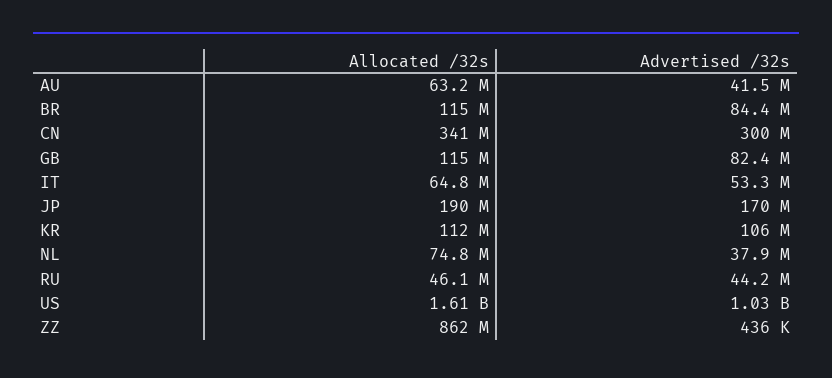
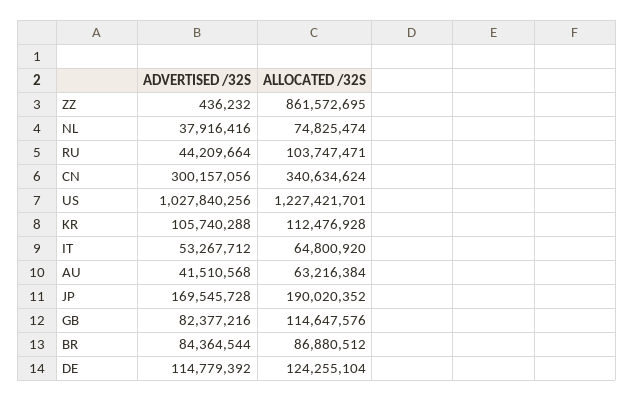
  {
    "Allocated /32s": {
      "AU": 63216384,
-     "BR": 115000000,
+     "BR": 86880512,
      "CN": 340634624,
      "GB": 114647576,
      "IT": 64800920,
      "JP": 190020352,
      "KR": 112476928,
      "NL": 74825474,
-     "RU": 46100000,
+     "RU": 103747471,
-     "US": 1610000000,
+     "US": 1227421701,
-     "ZZ": 861572695
+     "ZZ": 861572695,
+     "DE": 124255104
    },
    "Advertised /32s": {
      "AU": 41510568,
      "BR": 84364544,
      "CN": 300157056,
      "GB": 82377216,
      "IT": 53267712,
      "JP": 169545728,
      "KR": 105740288,
      "NL": 37916416,
      "RU": 44209664,
      "US": 1027840256,
-     "ZZ": 436232
+     "ZZ": 436232,
+     "DE": 114779392
    }
  }

